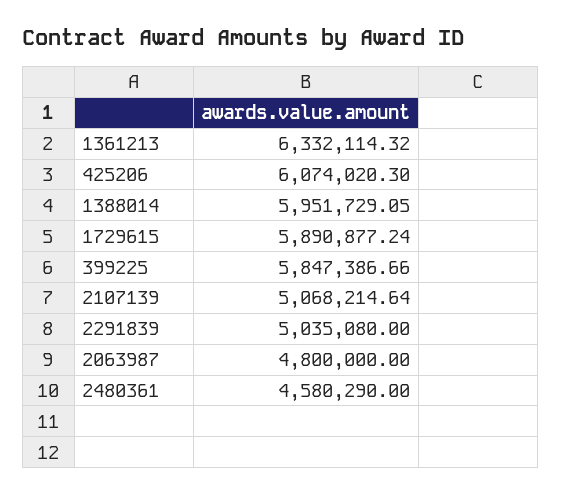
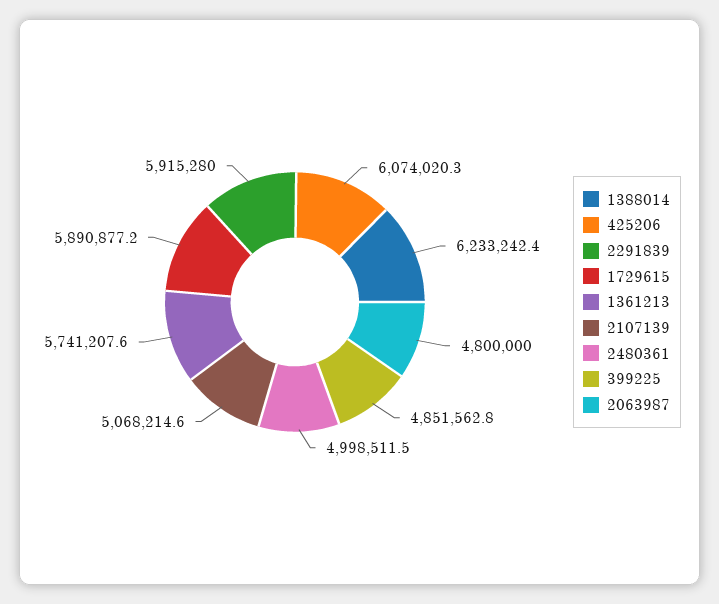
  {
-   "1361213": 6332114.32,
+   "1361213": 5741207.6,
    "425206": 6074020.3,
-   "1388014": 5951729.05,
+   "1388014": 6233242.4,
    "1729615": 5890877.24,
-   "399225": 5847386.66,
+   "399225": 4851562.8,
    "2107139": 5068214.64,
-   "2291839": 5035080,
+   "2291839": 5915280,
    "2063987": 4800000,
-   "2480361": 4580290
+   "2480361": 4998511.5
  }

